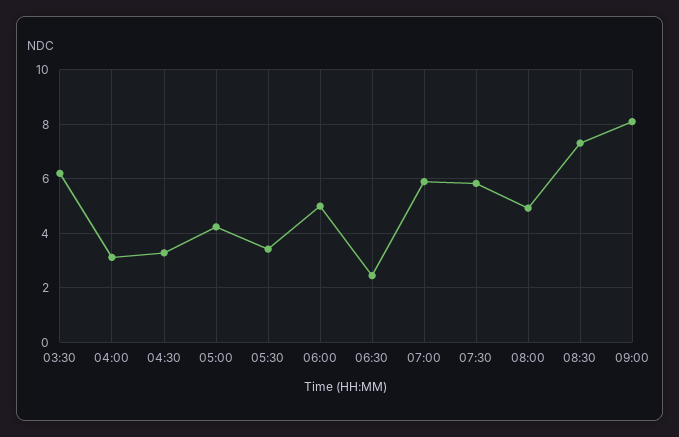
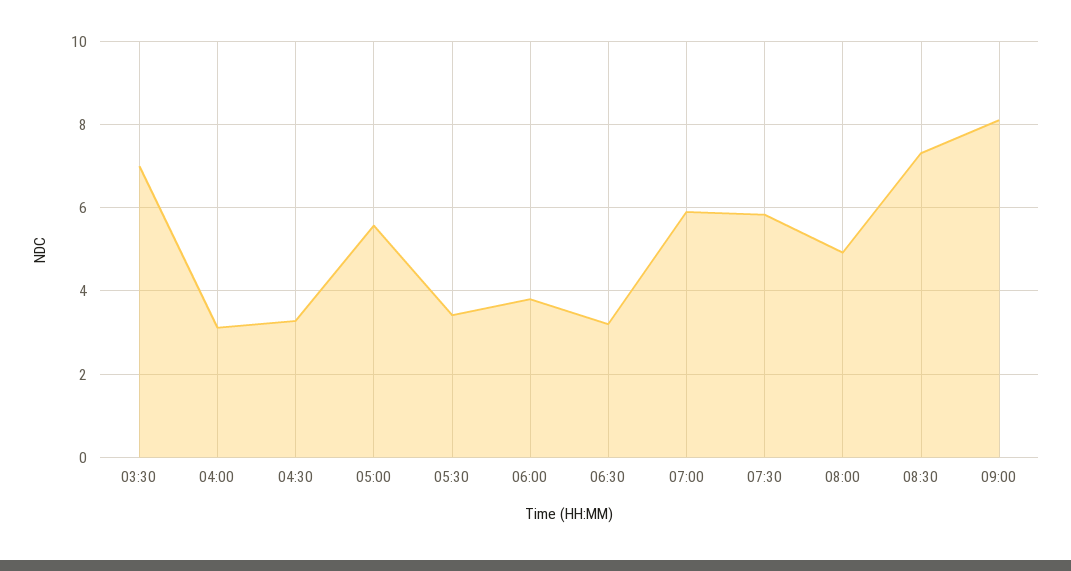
  {
-   "03:30": 6.25,
+   "03:30": 7,
    "04:00": 3.2,
    "04:30": 3.2,
-   "05:00": 4.25,
+   "05:00": 5.6,
    "05:30": 3.4,
-   "06:00": 5,
+   "06:00": 3.8,
-   "06:30": 2.5,
+   "06:30": 3.2,
    "07:00": 6,
    "07:30": 5.8,
    "08:00": 5,
    "08:30": 7.4,
    "09:00": 8.2
  }

